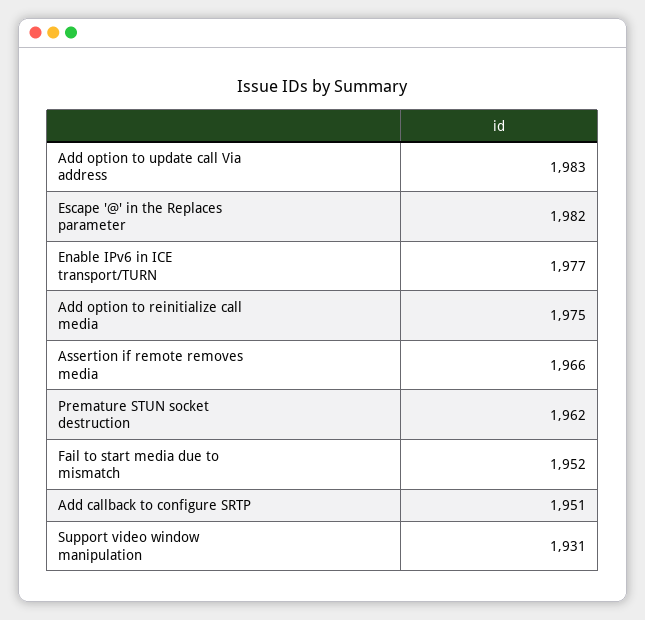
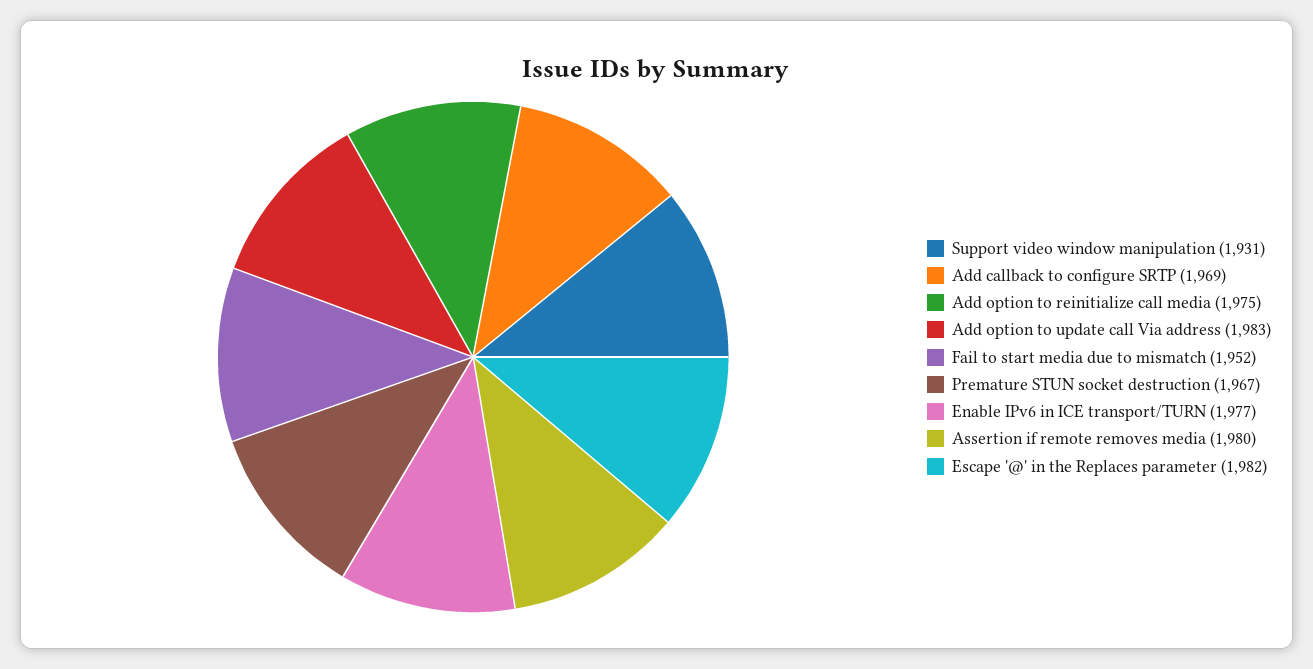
  {
    "Add option to update call Via address": 1983,
    "Escape '@' in the Replaces parameter": 1982,
    "Enable IPv6 in ICE transport/TURN": 1977,
    "Add option to reinitialize call media": 1975,
-   "Assertion if remote removes media": 1966,
+   "Assertion if remote removes media": 1980,
-   "Premature STUN socket destruction": 1962,
+   "Premature STUN socket destruction": 1967,
    "Fail to start media due to mismatch": 1952,
-   "Add callback to configure SRTP": 1951,
+   "Add callback to configure SRTP": 1969,
    "Support video window manipulation": 1931
  }

